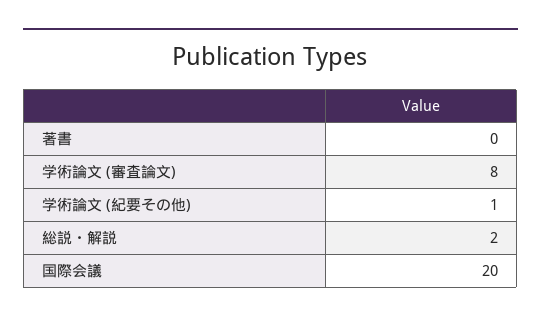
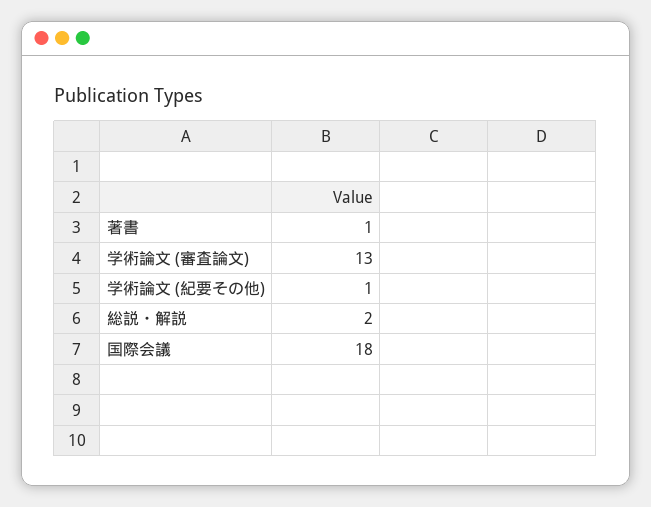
  {
-   "著書": 0,
+   "著書": 1,
-   "学術論文 (審査論文)": 8,
+   "学術論文 (審査論文)": 13,
    "学術論文 (紀要その他)": 1,
    "総説・解説": 2,
-   "国際会議": 20
+   "国際会議": 18
  }

